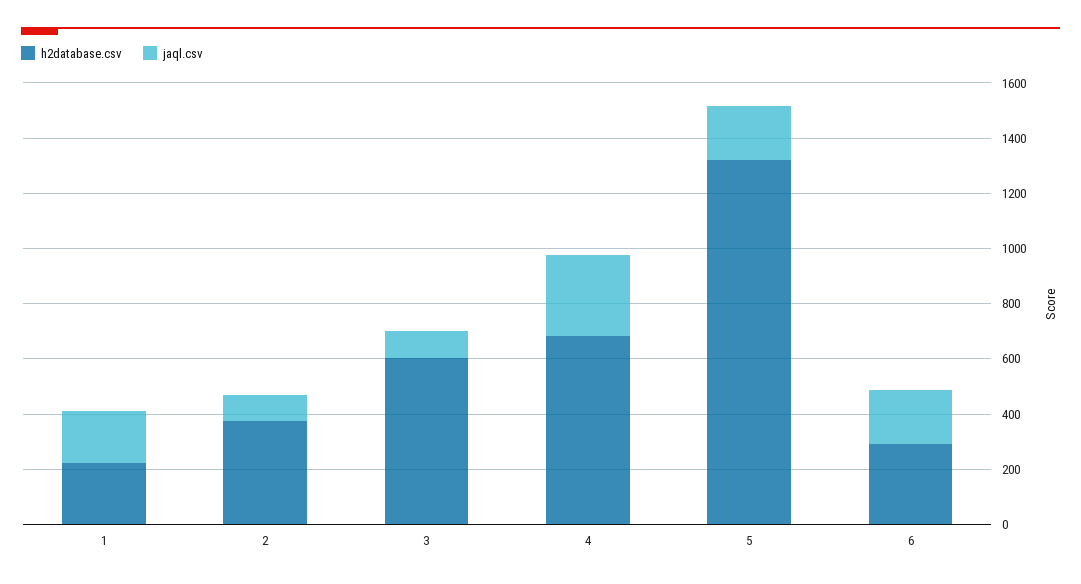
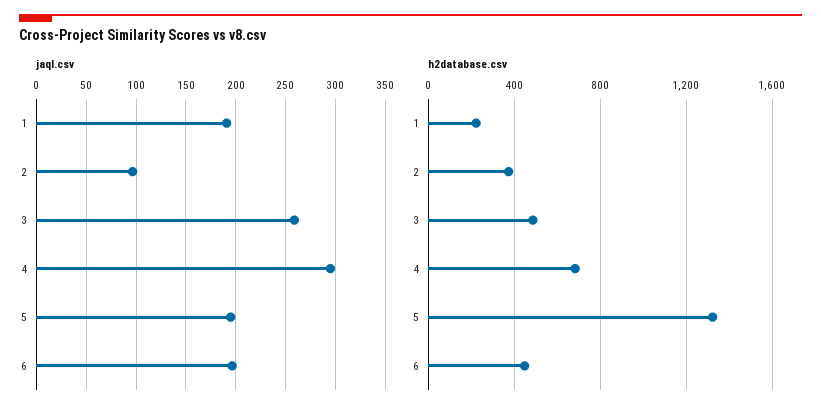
  {
    "h2database.csv": {
      "1": 200,
      "2": 350,
-     "3": 600,
+     "3": 500,
      "4": 700,
      "5": 1300,
-     "6": 300
+     "6": 450
    },
    "jaql.csv": {
      "1": 190,
      "2": 100,
-     "3": 100,
+     "3": 260,
      "4": 300,
      "5": 200,
      "6": 200
    }
  }

